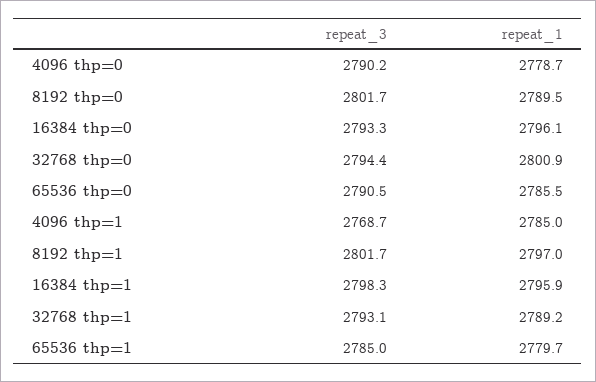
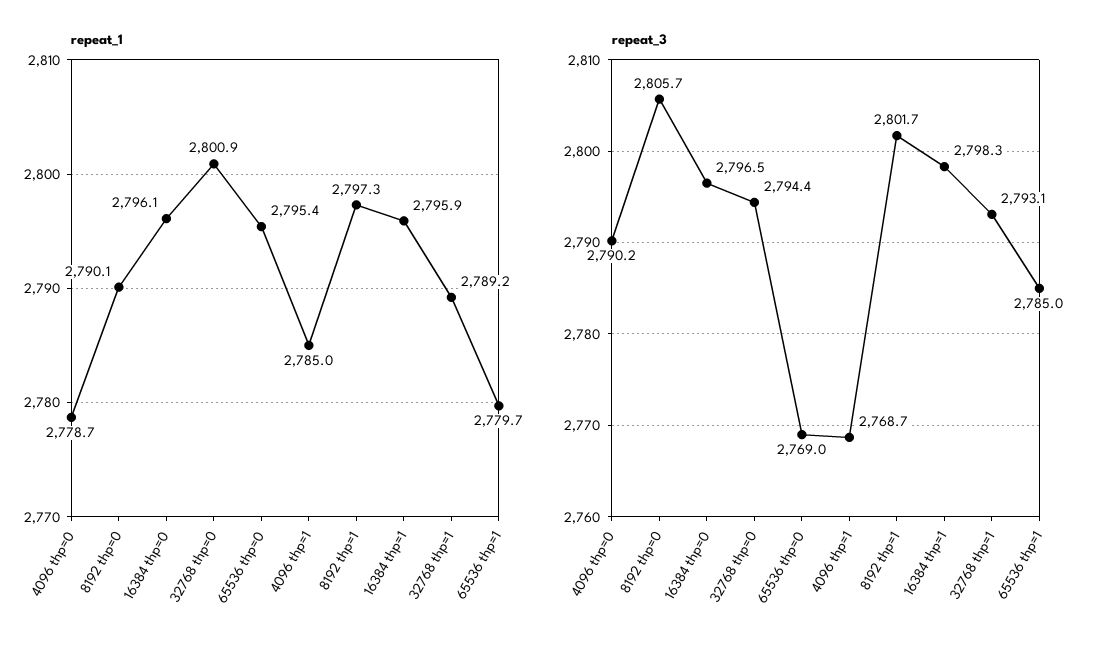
  {
    "repeat_3": {
      "4096 thp=0": 2790.2,
-     "8192 thp=0": 2801.7,
+     "8192 thp=0": 2805.7,
-     "16384 thp=0": 2793.3,
+     "16384 thp=0": 2796.5,
      "32768 thp=0": 2794.4,
-     "65536 thp=0": 2790.5,
+     "65536 thp=0": 2769,
      "4096 thp=1": 2768.7,
      "8192 thp=1": 2801.7,
      "16384 thp=1": 2798.3,
      "32768 thp=1": 2793.1,
      "65536 thp=1": 2785
    },
    "repeat_1": {
      "4096 thp=0": 2778.7,
-     "8192 thp=0": 2789.5,
+     "8192 thp=0": 2790.1,
      "16384 thp=0": 2796.1,
      "32768 thp=0": 2800.9,
-     "65536 thp=0": 2785.5,
+     "65536 thp=0": 2795.4,
      "4096 thp=1": 2785,
-     "8192 thp=1": 2797,
+     "8192 thp=1": 2797.3,
      "16384 thp=1": 2795.9,
      "32768 thp=1": 2789.2,
      "65536 thp=1": 2779.7
    }
  }

